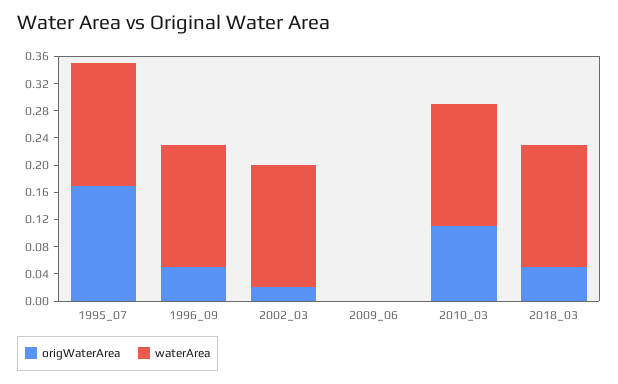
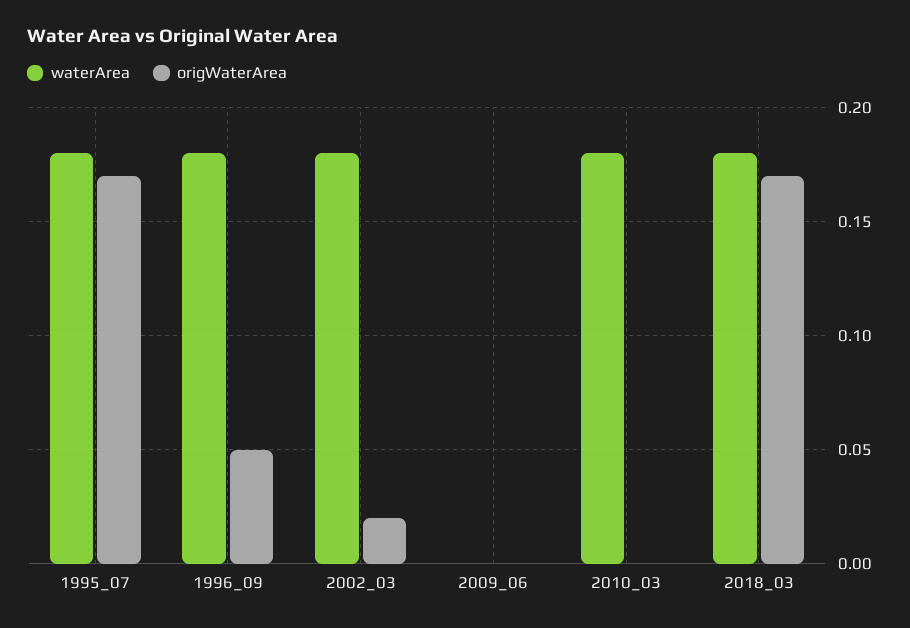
  {
    "origWaterArea": {
      "1995_07": 0.17,
      "1996_09": 0.05,
      "2002_03": 0.02,
      "2009_06": 0,
-     "2010_03": 0.12,
+     "2010_03": 0,
-     "2018_03": 0.04
+     "2018_03": 0.17
    },
    "waterArea": {
      "1995_07": 0.18,
      "1996_09": 0.18,
      "2002_03": 0.18,
      "2009_06": 0,
      "2010_03": 0.18,
      "2018_03": 0.18
    }
  }

